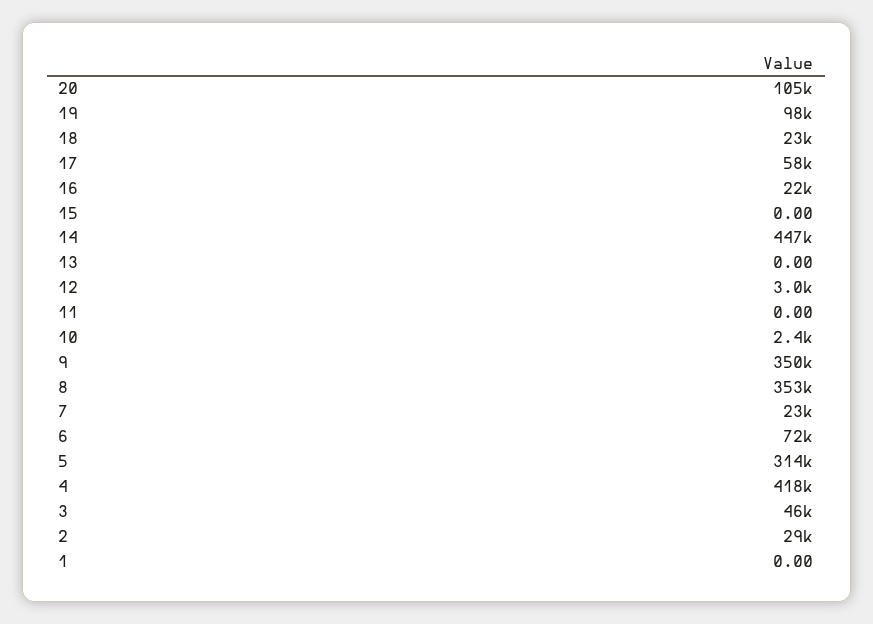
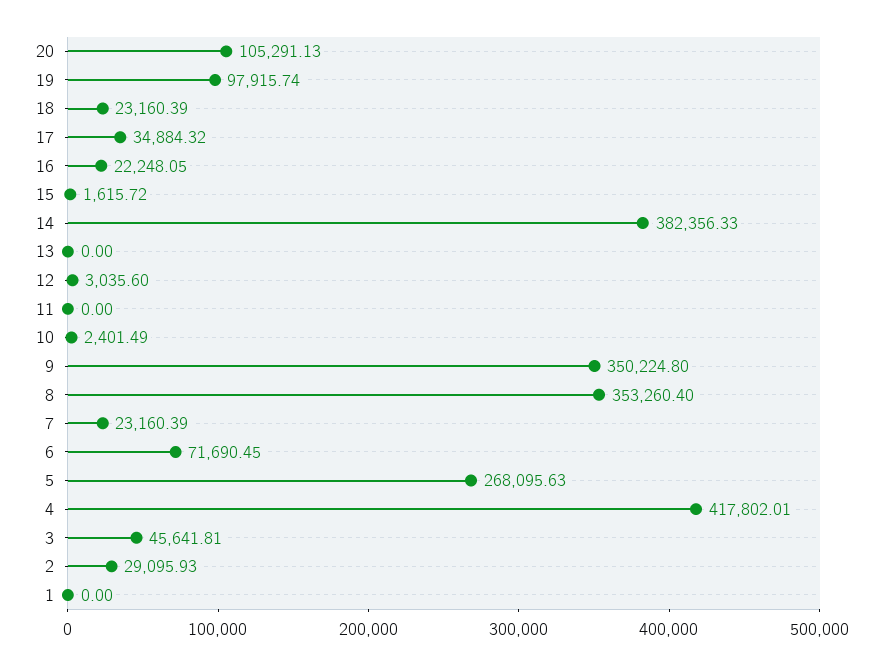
  {
    "20": 105291.13,
    "19": 97915.74,
    "18": 23160.39,
-   "17": 58000,
+   "17": 34884.32,
    "16": 22248.05,
-   "15": 0,
+   "15": 1615.72,
-   "14": 447000,
+   "14": 382356.33,
    "13": 0,
    "12": 3035.6,
    "11": 0,
    "10": 2401.49,
    "9": 350224.8,
    "8": 353260.4,
    "7": 23160.39,
    "6": 71690.45,
-   "5": 314000,
+   "5": 268095.63,
    "4": 417802.01,
    "3": 45641.81,
    "2": 29095.93,
    "1": 0
  }

